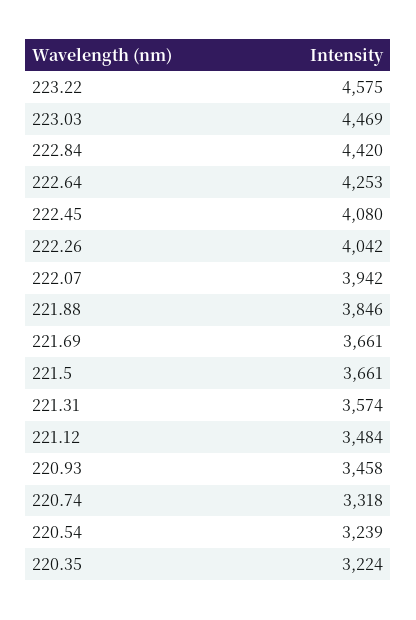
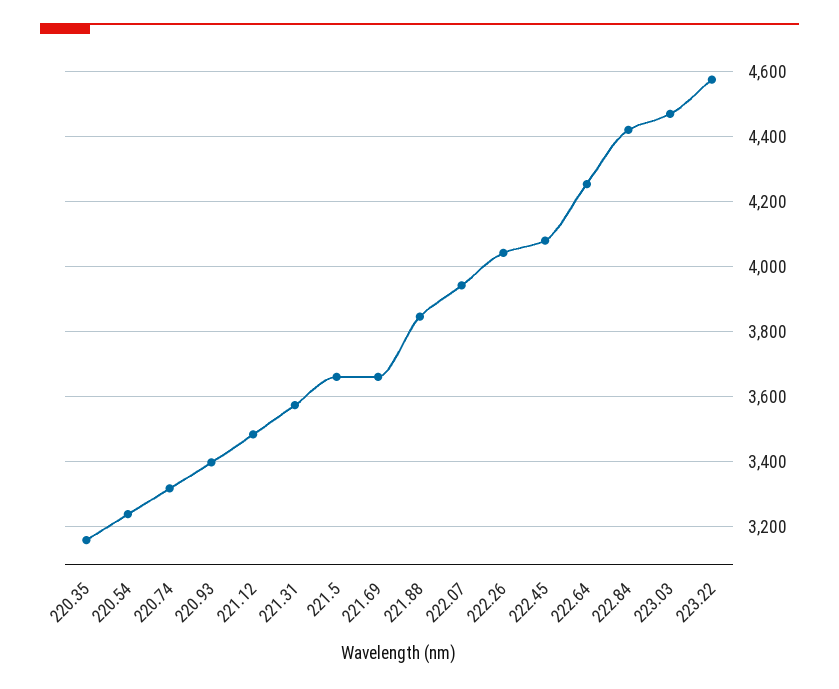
  {
    "223.22": 4575,
    "223.03": 4469,
    "222.84": 4420,
    "222.64": 4253,
    "222.45": 4080,
    "222.26": 4042,
    "222.07": 3942,
    "221.88": 3846,
    "221.69": 3661,
    "221.5": 3661,
    "221.31": 3574,
    "221.12": 3484,
-   "220.93": 3458,
+   "220.93": 3400,
    "220.74": 3318,
    "220.54": 3239,
-   "220.35": 3224
+   "220.35": 3160
  }

